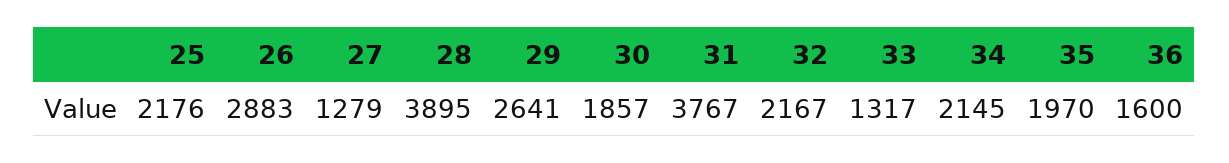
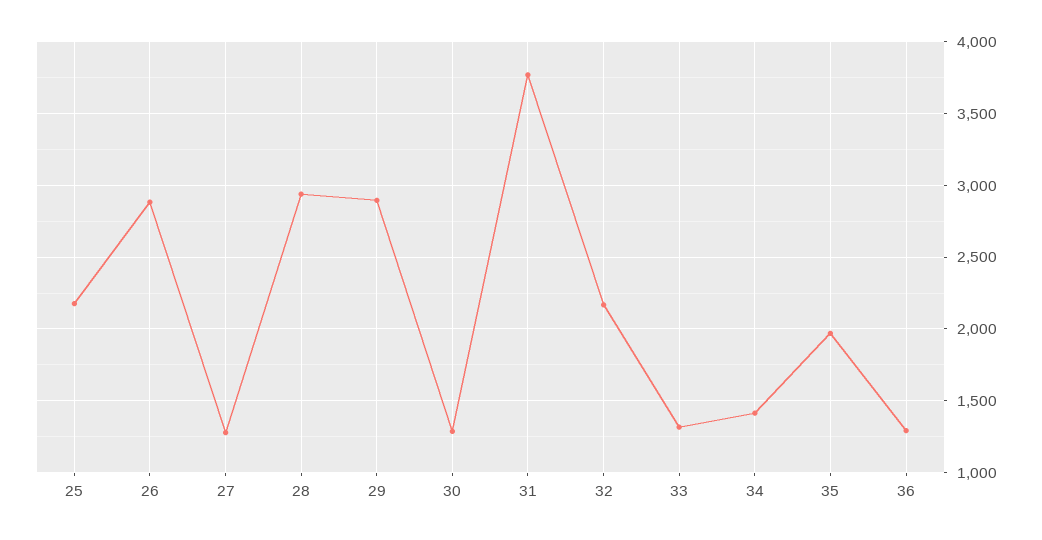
  {
    "25": 2176,
    "26": 2883,
    "27": 1279,
-   "28": 3895,
+   "28": 2950,
-   "29": 2641,
+   "29": 2900,
-   "30": 1857,
+   "30": 1300,
    "31": 3767,
    "32": 2167,
    "33": 1317,
-   "34": 2145,
+   "34": 1400,
    "35": 1970,
-   "36": 1600
+   "36": 1300
  }

